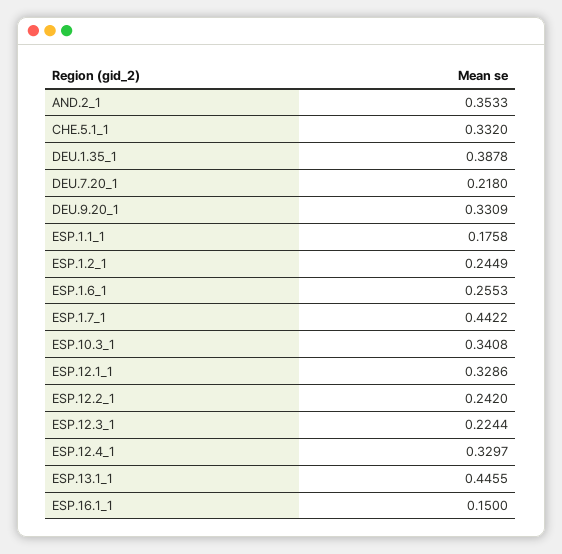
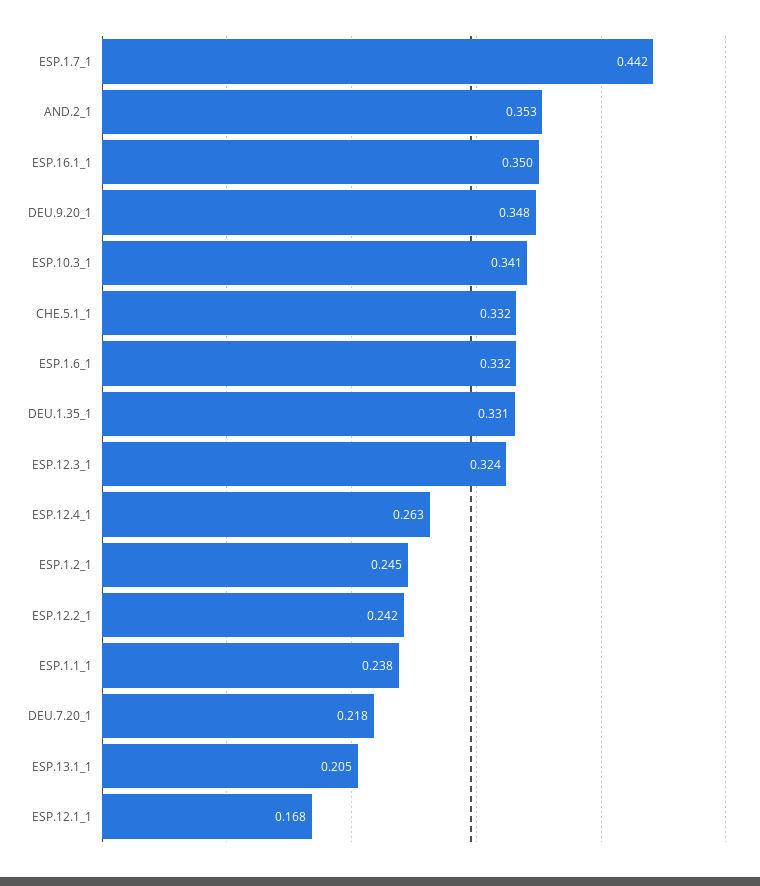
  {
    "AND.2_1": 0.3533,
    "CHE.5.1_1": 0.332,
-   "DEU.1.35_1": 0.3878,
+   "DEU.1.35_1": 0.331,
    "DEU.7.20_1": 0.218,
-   "DEU.9.20_1": 0.3309,
+   "DEU.9.20_1": 0.348,
-   "ESP.1.1_1": 0.1758,
+   "ESP.1.1_1": 0.238,
    "ESP.1.2_1": 0.2449,
-   "ESP.1.6_1": 0.2553,
+   "ESP.1.6_1": 0.332,
    "ESP.1.7_1": 0.4422,
    "ESP.10.3_1": 0.3408,
-   "ESP.12.1_1": 0.3286,
+   "ESP.12.1_1": 0.168,
    "ESP.12.2_1": 0.242,
-   "ESP.12.3_1": 0.2244,
+   "ESP.12.3_1": 0.324,
-   "ESP.12.4_1": 0.3297,
+   "ESP.12.4_1": 0.263,
-   "ESP.13.1_1": 0.4455,
+   "ESP.13.1_1": 0.205,
-   "ESP.16.1_1": 0.15
+   "ESP.16.1_1": 0.35
  }

